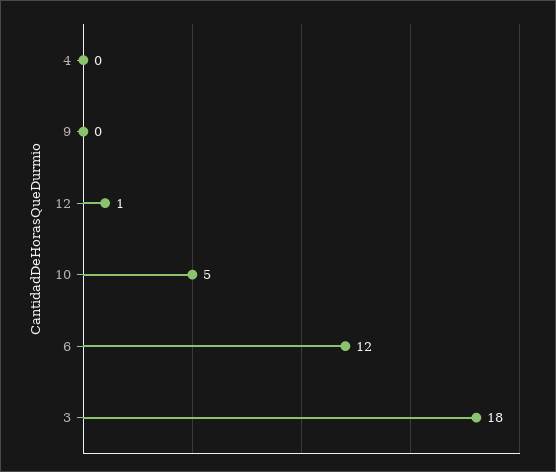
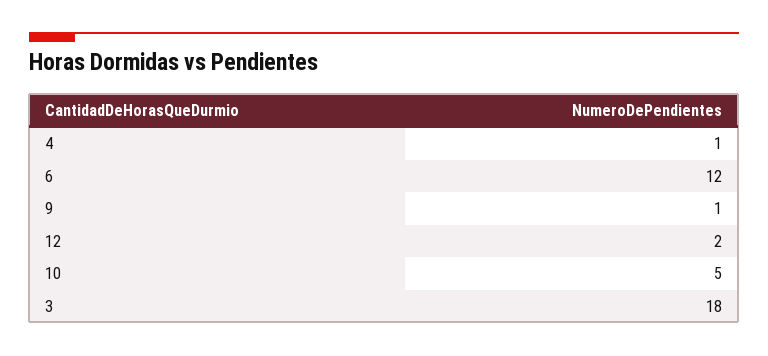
  {
-   "4": 0,
+   "4": 1,
-   "9": 0,
+   "9": 1,
-   "12": 1,
+   "12": 2,
    "10": 5,
    "6": 12,
    "3": 18
  }

